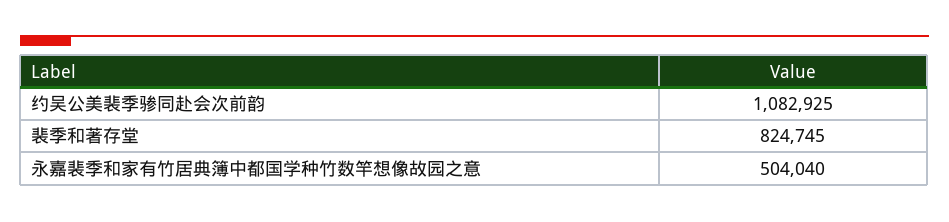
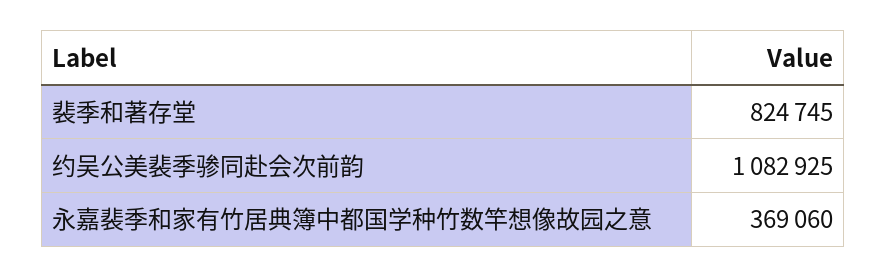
  {
    "约吴公美裴季骖同赴会次前韵": 1082925,
    "裴季和著存堂": 824745,
-   "永嘉裴季和家有竹居典簿中都国学种竹数竿想像故园之意": 504040
+   "永嘉裴季和家有竹居典簿中都国学种竹数竿想像故园之意": 369060
  }

